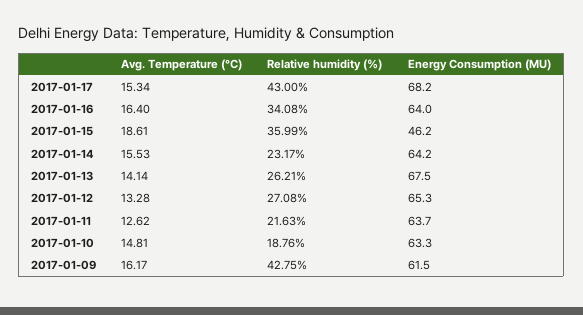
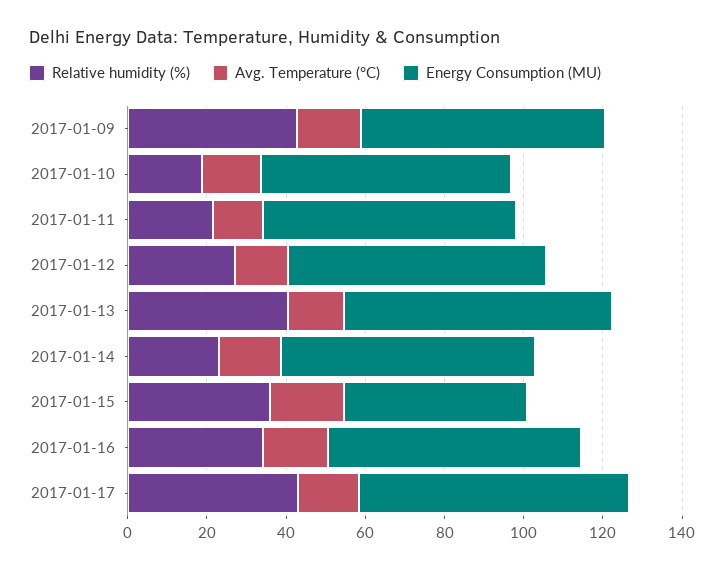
  {
    "Avg. Temperature (°C)": {
      "2017-01-17": 15.34,
      "2017-01-16": 16.4,
      "2017-01-15": 18.61,
      "2017-01-14": 15.53,
      "2017-01-13": 14.14,
      "2017-01-12": 13.28,
      "2017-01-11": 12.62,
      "2017-01-10": 14.81,
      "2017-01-09": 16.17
    },
    "Relative humidity (%)": {
      "2017-01-17": 43,
      "2017-01-16": 34.08,
      "2017-01-15": 35.99,
      "2017-01-14": 23.17,
-     "2017-01-13": 26.21,
+     "2017-01-13": 40,
      "2017-01-12": 27.08,
      "2017-01-11": 21.63,
      "2017-01-10": 18.76,
      "2017-01-09": 42.75
    },
    "Energy Consumption (MU)": {
      "2017-01-17": 68.2,
      "2017-01-16": 64,
      "2017-01-15": 46.2,
      "2017-01-14": 64.2,
      "2017-01-13": 67.5,
      "2017-01-12": 65.3,
      "2017-01-11": 63.7,
      "2017-01-10": 63.3,
      "2017-01-09": 61.5
    }
  }

